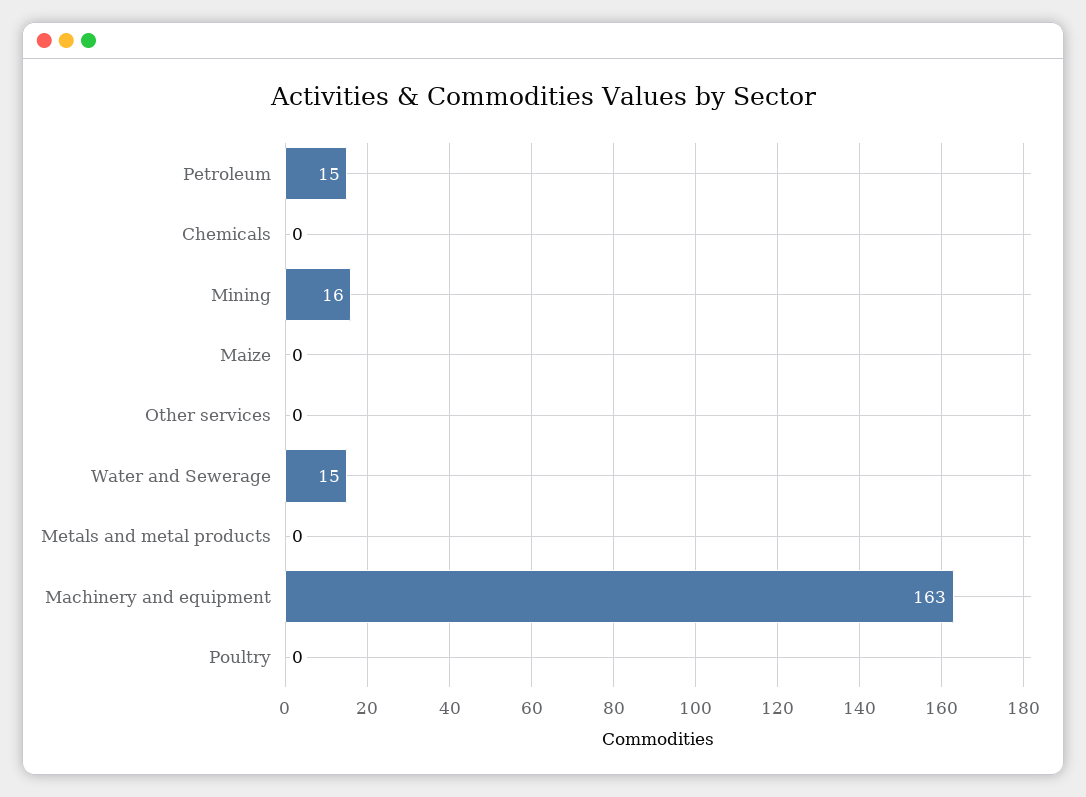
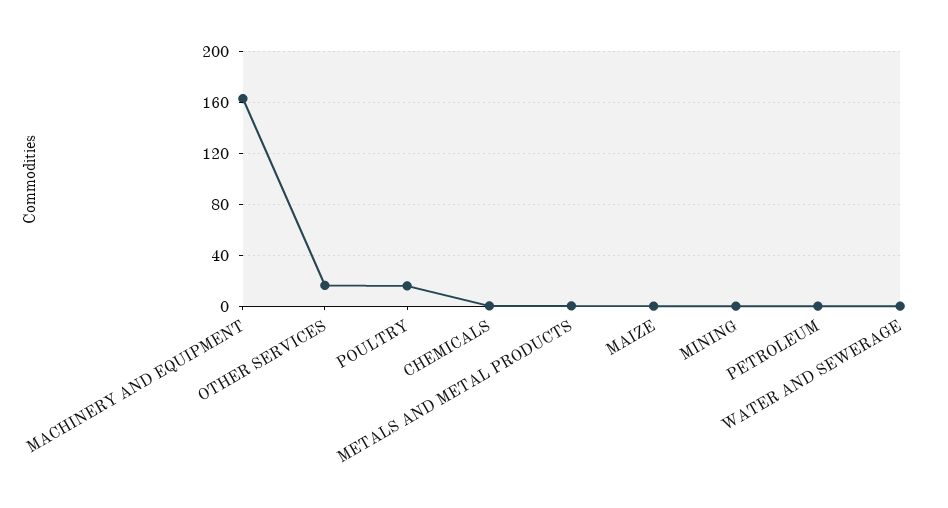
  {
-   "Petroleum": 15,
+   "Petroleum": 0,
    "Chemicals": 0,
-   "Mining": 16,
+   "Mining": 0,
    "Maize": 0,
-   "Other services": 0,
+   "Other services": 15,
-   "Water and Sewerage": 15,
+   "Water and Sewerage": 0,
    "Metals and metal products": 0,
    "Machinery and equipment": 163,
-   "Poultry": 0
+   "Poultry": 15
  }

